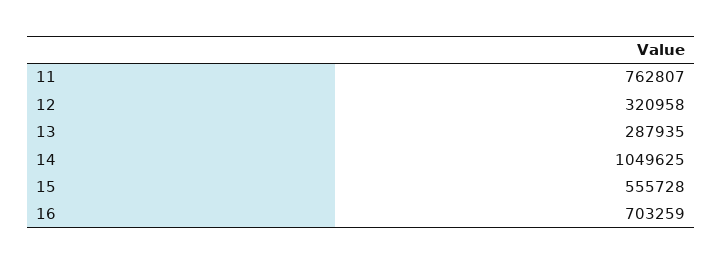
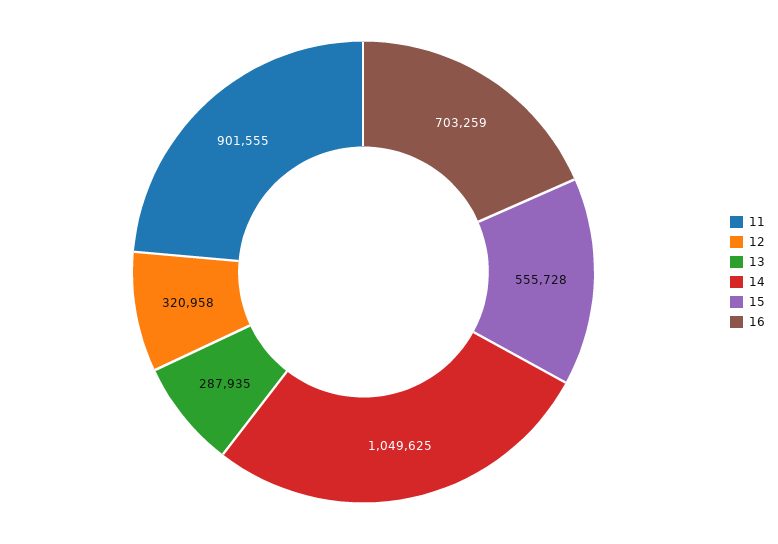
  {
-   "11": 762807,
+   "11": 901555,
    "12": 320958,
    "13": 287935,
    "14": 1049625,
    "15": 555728,
    "16": 703259
  }

